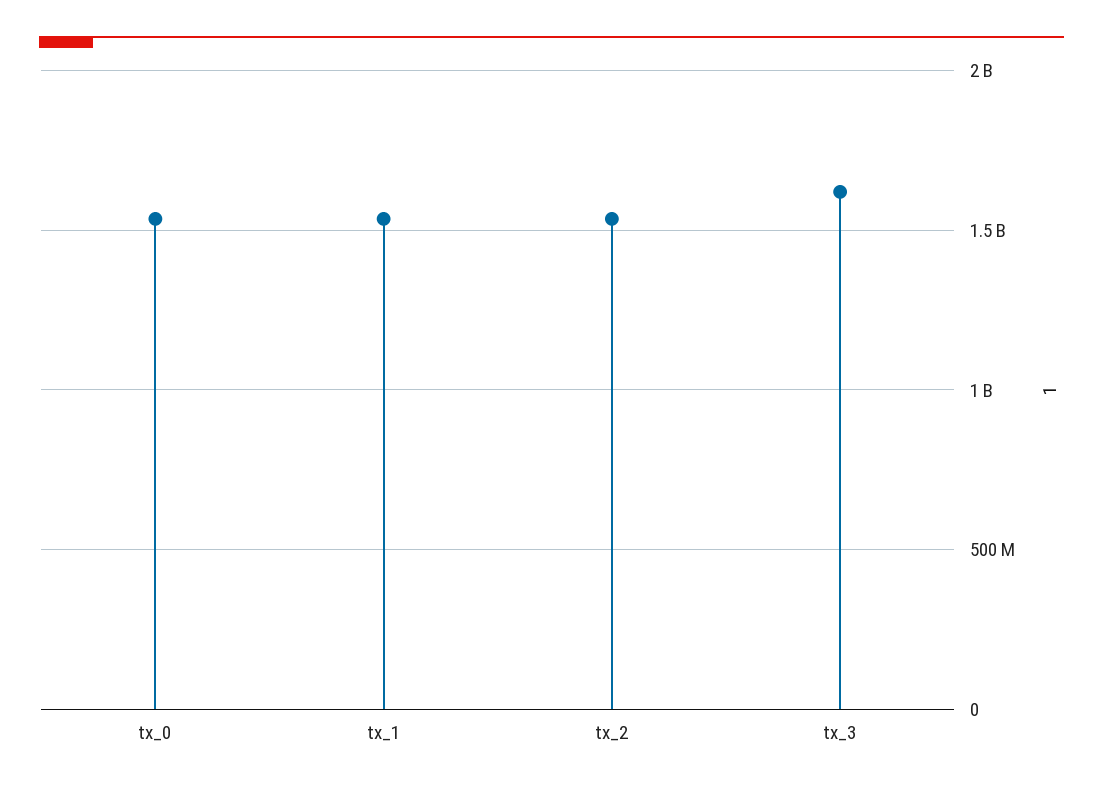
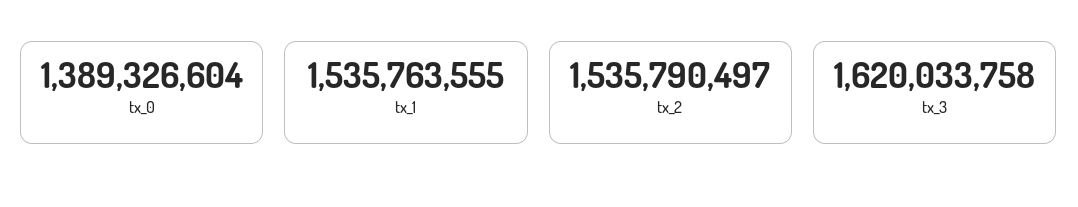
  {
-   "tx_0": 1550000000,
+   "tx_0": 1389326604,
    "tx_1": 1535763555,
    "tx_2": 1535790497,
    "tx_3": 1620033758
  }

